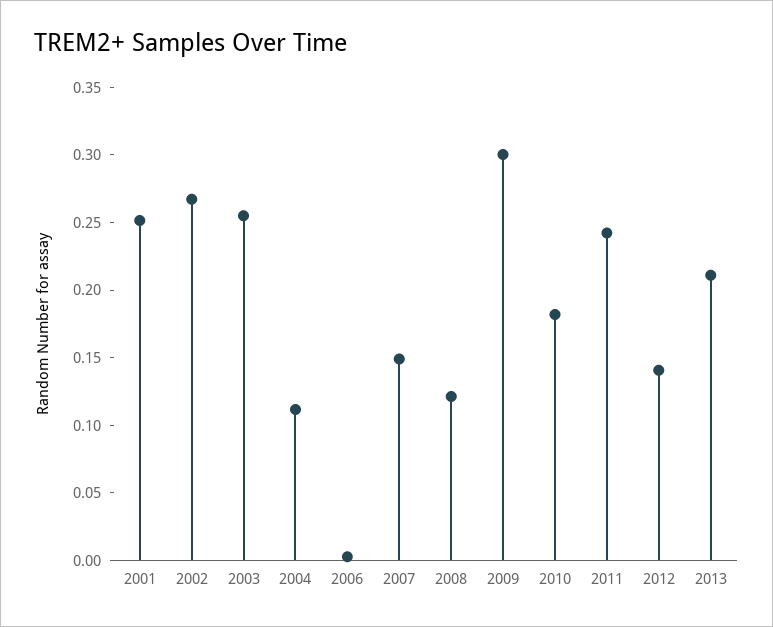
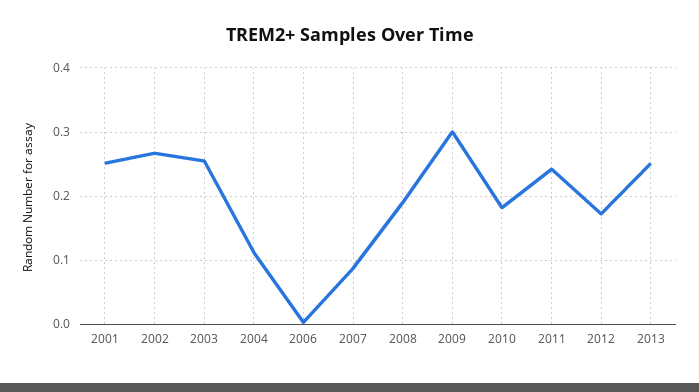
  {
    "2001": 0.25,
    "2002": 0.27,
    "2003": 0.25,
    "2004": 0.11,
    "2006": 0,
-   "2007": 0.15,
+   "2007": 0.09,
-   "2008": 0.12,
+   "2008": 0.19,
    "2009": 0.3,
    "2010": 0.18,
    "2011": 0.24,
-   "2012": 0.14,
+   "2012": 0.17,
-   "2013": 0.21
+   "2013": 0.25
  }

